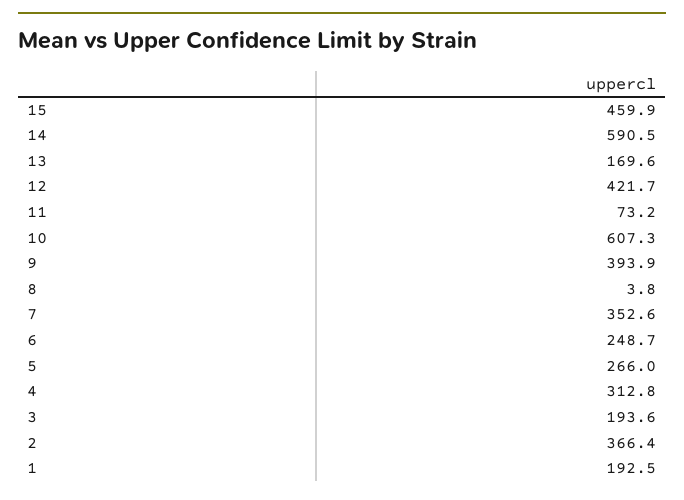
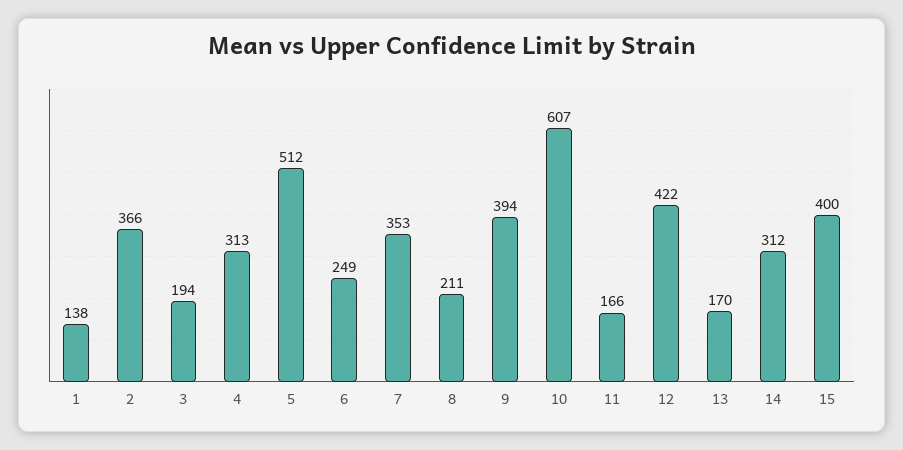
  {
-   "15": 459.9,
+   "15": 400,
-   "14": 590.5,
+   "14": 312,
    "13": 169.6,
    "12": 421.7,
-   "11": 73.2,
+   "11": 166,
    "10": 607.3,
    "9": 393.9,
-   "8": 3.8,
+   "8": 211,
    "7": 352.6,
    "6": 248.7,
-   "5": 266,
+   "5": 512,
    "4": 312.8,
    "3": 193.6,
    "2": 366.4,
-   "1": 192.5
+   "1": 138
  }

